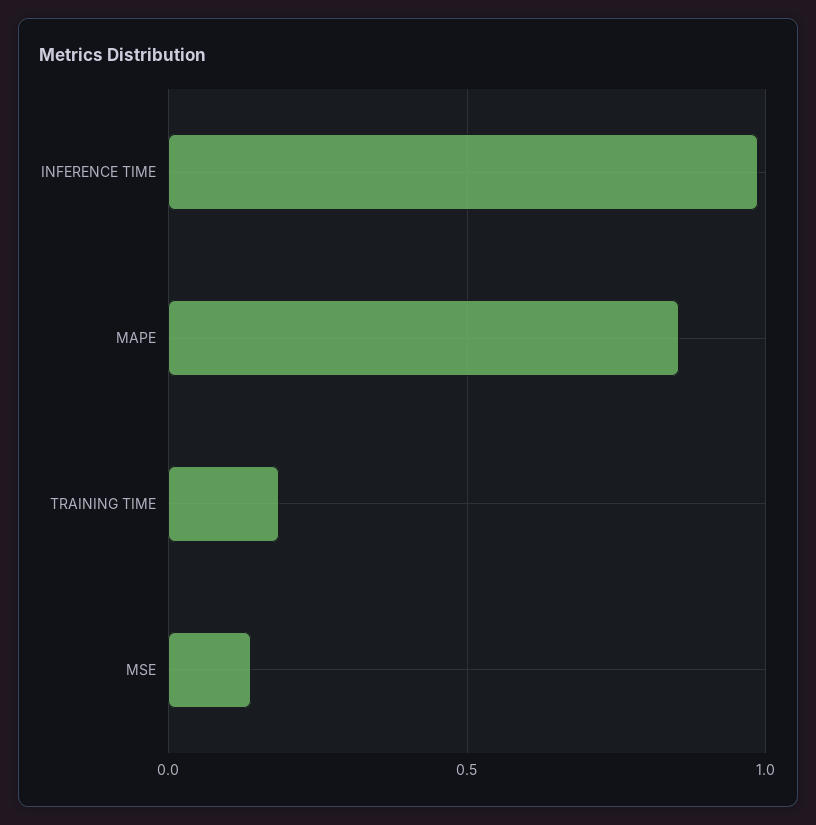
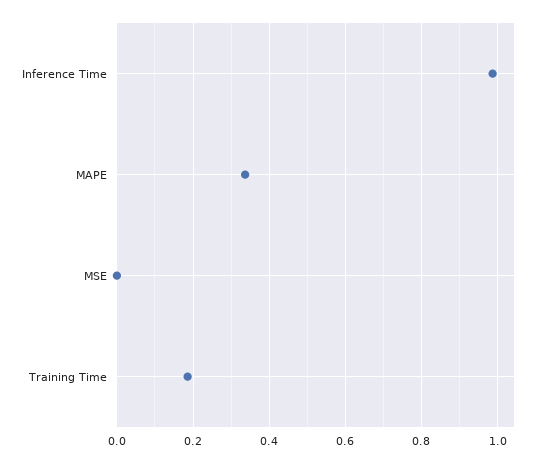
  {
    "INFERENCE TIME": 0.98,
-   "MAPE": 0.85,
+   "MAPE": 0.34,
    "TRAINING TIME": 0.18,
-   "MSE": 0.15
+   "MSE": 0
  }

